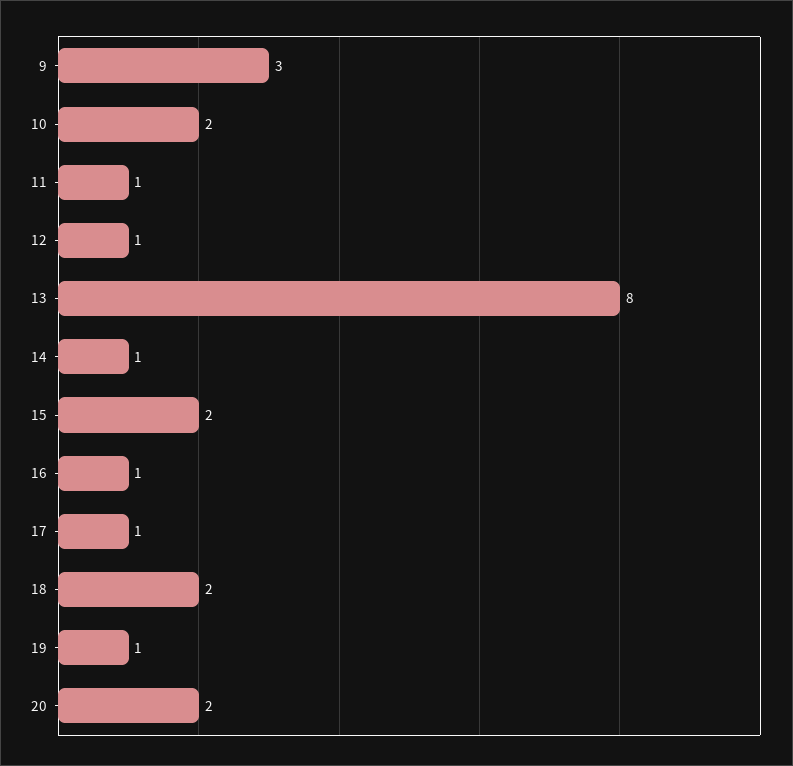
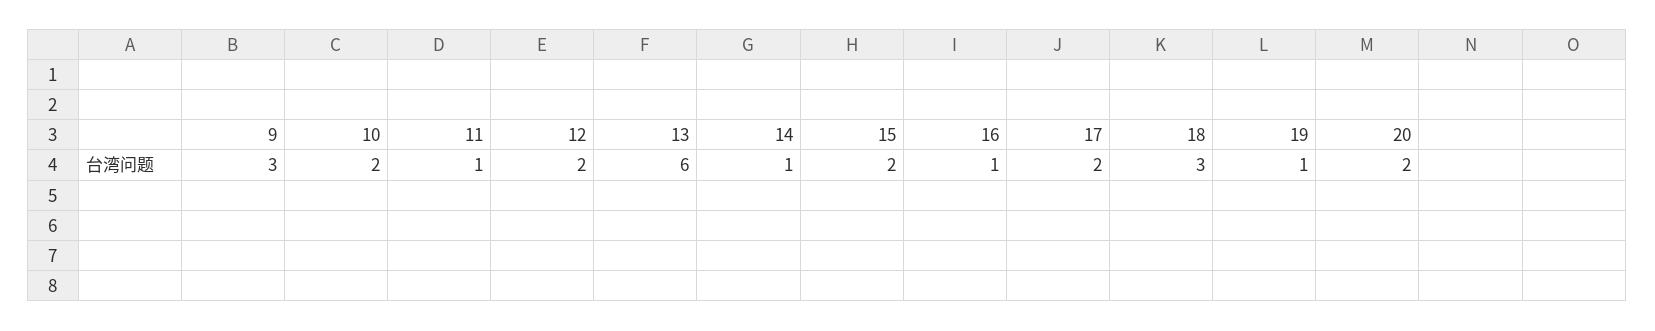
  {
    "9": 3,
    "10": 2,
    "11": 1,
-   "12": 1,
+   "12": 2,
-   "13": 8,
+   "13": 6,
    "14": 1,
    "15": 2,
    "16": 1,
-   "17": 1,
+   "17": 2,
-   "18": 2,
+   "18": 3,
    "19": 1,
    "20": 2
  }

